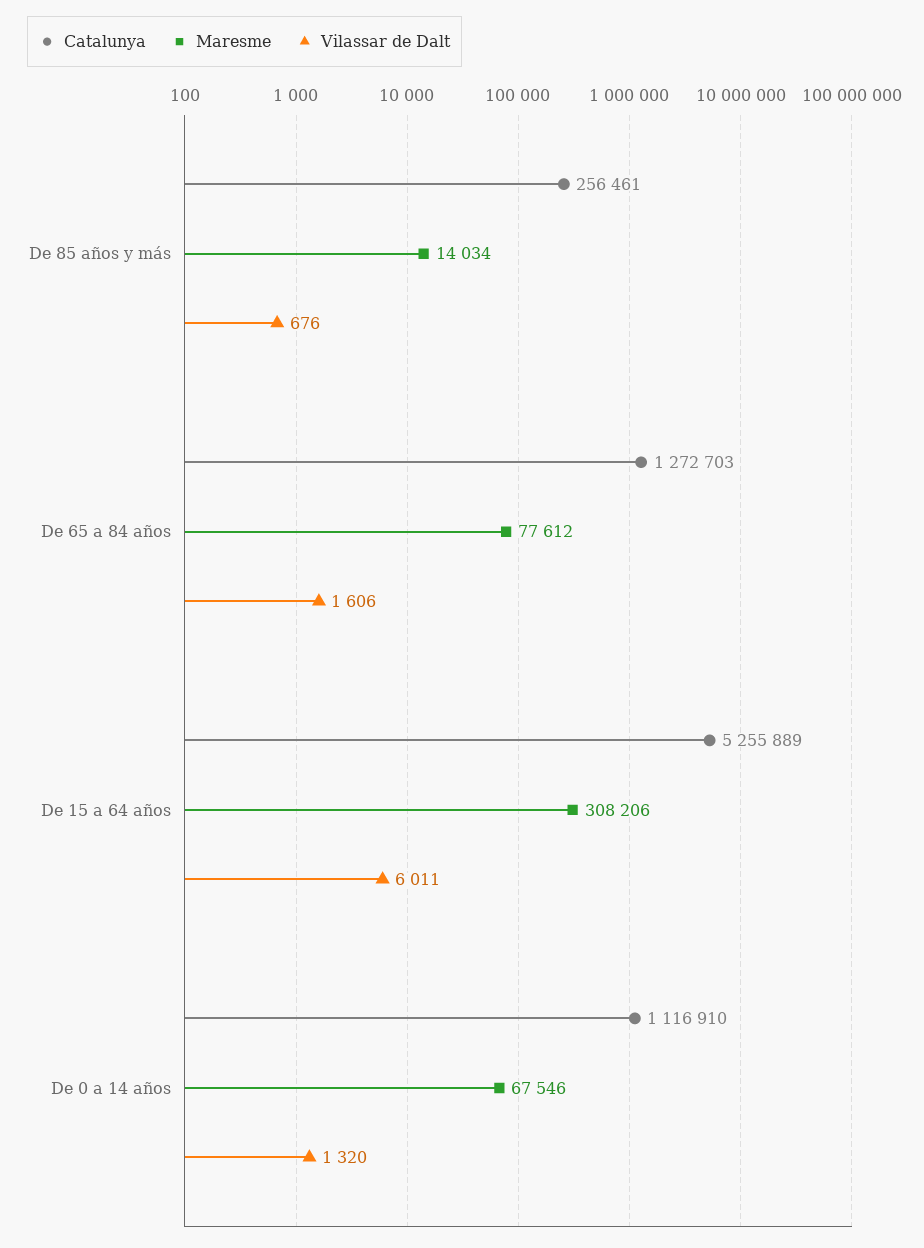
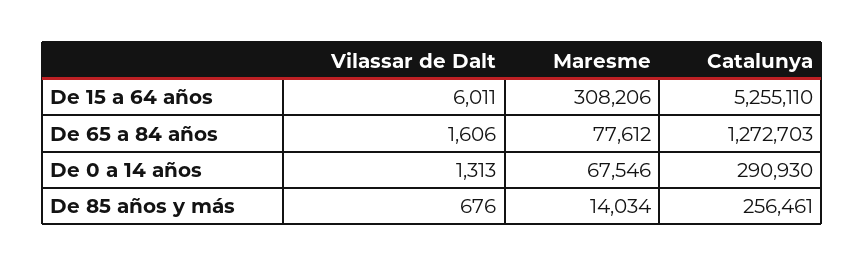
  {
    "Catalunya": {
      "De 85 años y más": 256461,
      "De 65 a 84 años": 1272703,
-     "De 15 a 64 años": 5255889,
+     "De 15 a 64 años": 5255110,
-     "De 0 a 14 años": 1116910
+     "De 0 a 14 años": 290930
    },
    "Maresme": {
      "De 85 años y más": 14034,
      "De 65 a 84 años": 77612,
      "De 15 a 64 años": 308206,
      "De 0 a 14 años": 67546
    },
    "Vilassar de Dalt": {
      "De 85 años y más": 676,
      "De 65 a 84 años": 1606,
      "De 15 a 64 años": 6011,
-     "De 0 a 14 años": 1320
+     "De 0 a 14 años": 1313
    }
  }

